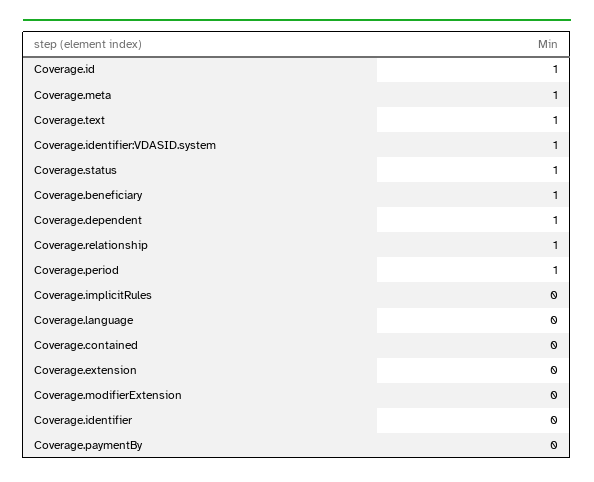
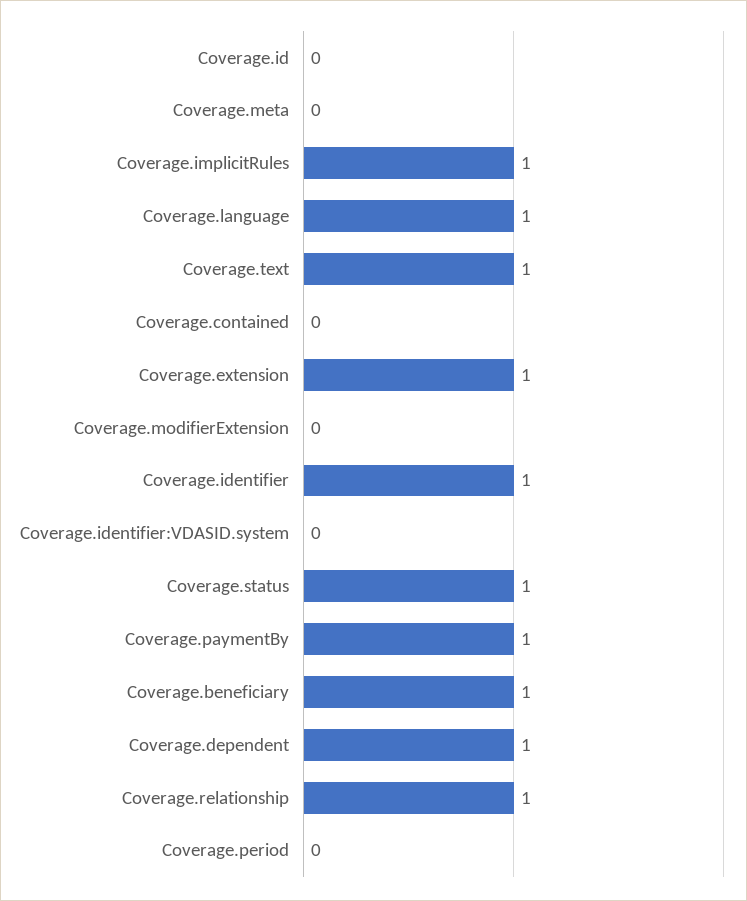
  {
-   "Coverage.id": 1,
+   "Coverage.id": 0,
-   "Coverage.meta": 1,
+   "Coverage.meta": 0,
    "Coverage.text": 1,
-   "Coverage.identifier:VDASID.system": 1,
+   "Coverage.identifier:VDASID.system": 0,
    "Coverage.status": 1,
    "Coverage.beneficiary": 1,
    "Coverage.dependent": 1,
    "Coverage.relationship": 1,
-   "Coverage.period": 1,
+   "Coverage.period": 0,
-   "Coverage.implicitRules": 0,
+   "Coverage.implicitRules": 1,
-   "Coverage.language": 0,
+   "Coverage.language": 1,
    "Coverage.contained": 0,
-   "Coverage.extension": 0,
+   "Coverage.extension": 1,
    "Coverage.modifierExtension": 0,
-   "Coverage.identifier": 0,
+   "Coverage.identifier": 1,
-   "Coverage.paymentBy": 0
+   "Coverage.paymentBy": 1
  }

